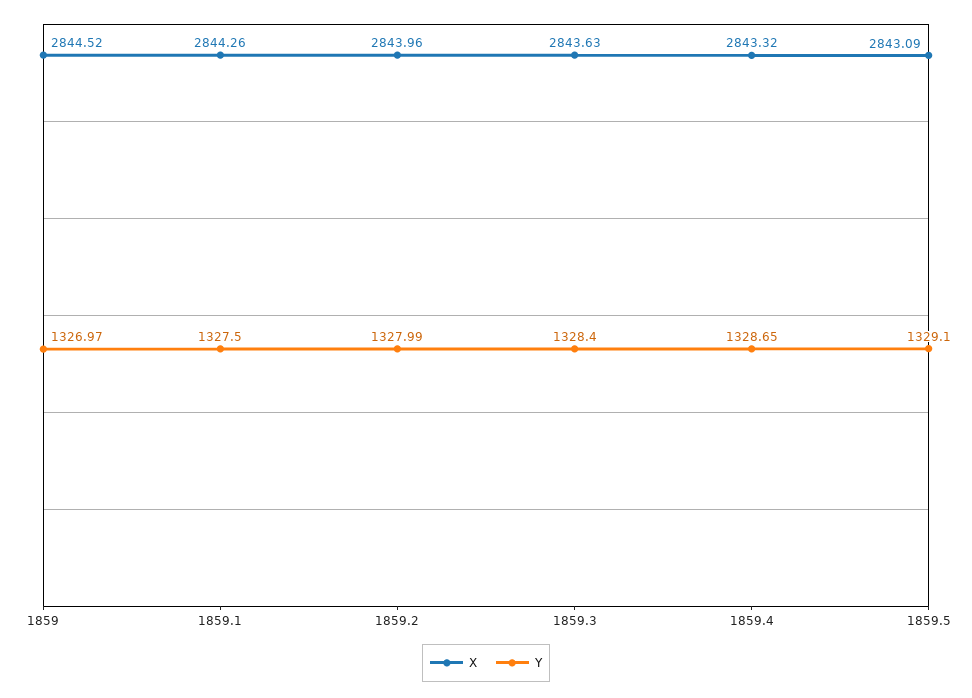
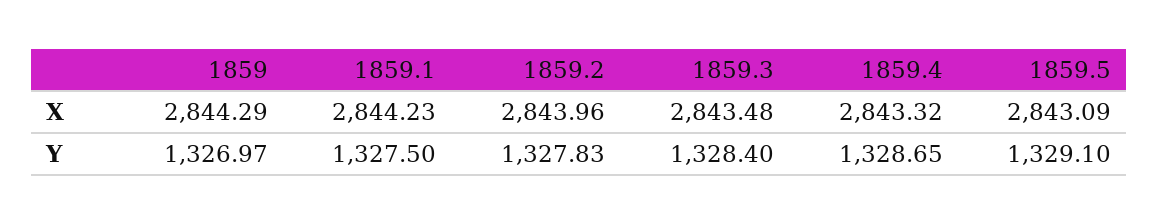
  {
    "X": {
-     "1859": 2844.52,
+     "1859": 2844.29,
-     "1859.1": 2844.26,
+     "1859.1": 2844.23,
      "1859.2": 2843.96,
-     "1859.3": 2843.63,
+     "1859.3": 2843.48,
      "1859.4": 2843.32,
      "1859.5": 2843.09
    },
    "Y": {
      "1859": 1326.97,
      "1859.1": 1327.5,
-     "1859.2": 1327.99,
+     "1859.2": 1327.83,
      "1859.3": 1328.4,
      "1859.4": 1328.65,
      "1859.5": 1329.1
    }
  }

